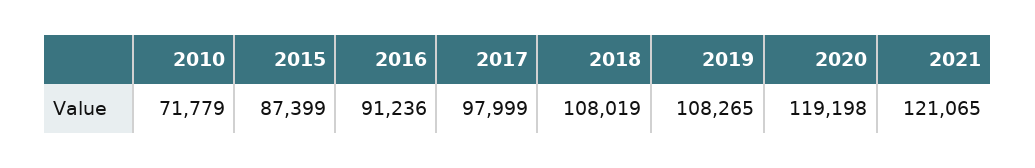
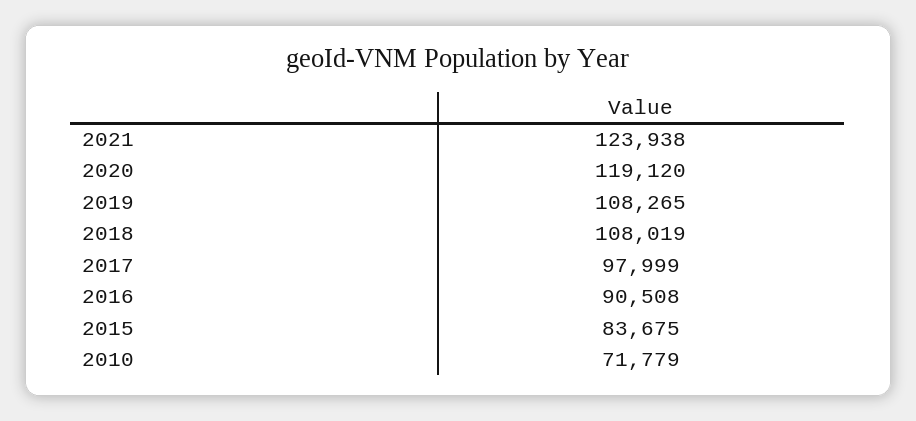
  {
    "2010": 71779,
-   "2015": 87399,
+   "2015": 83675,
-   "2016": 91236,
+   "2016": 90508,
    "2017": 97999,
    "2018": 108019,
    "2019": 108265,
-   "2020": 119198,
+   "2020": 119120,
-   "2021": 121065
+   "2021": 123938
  }

